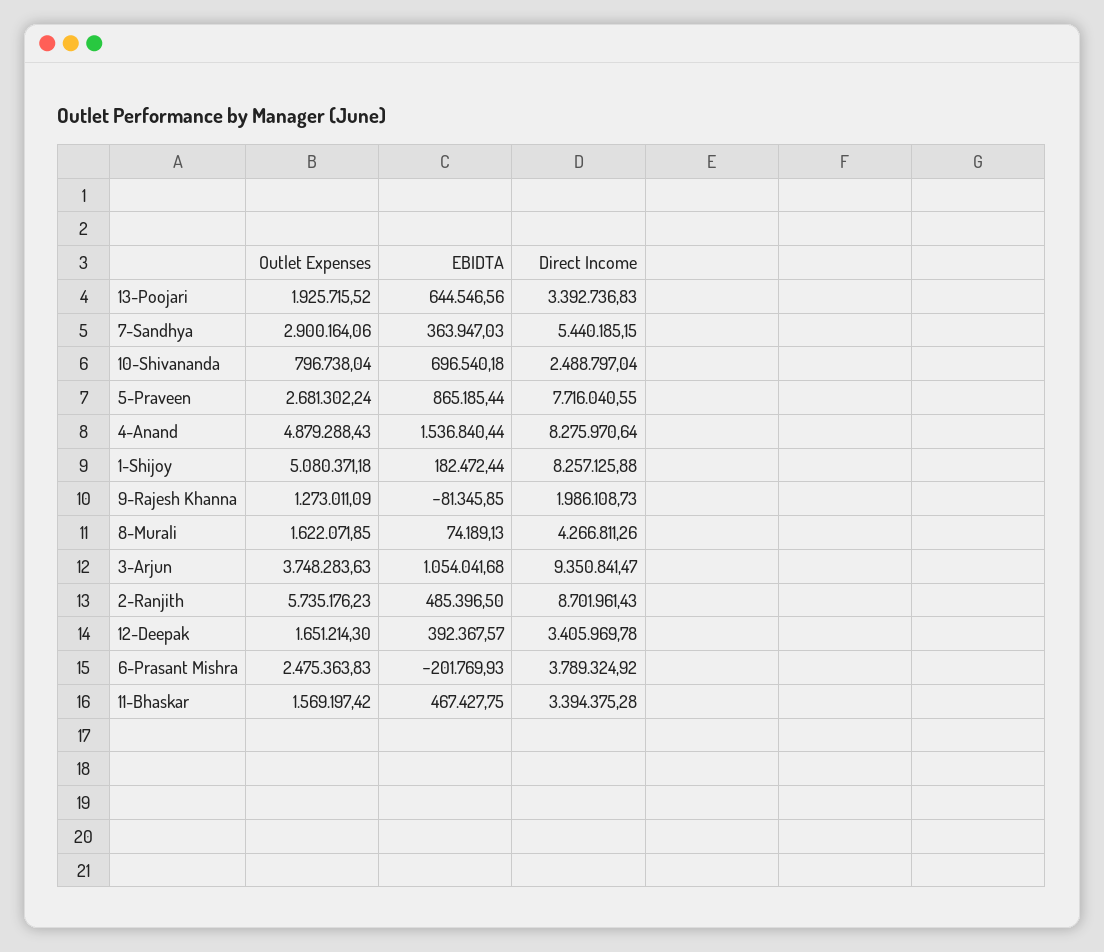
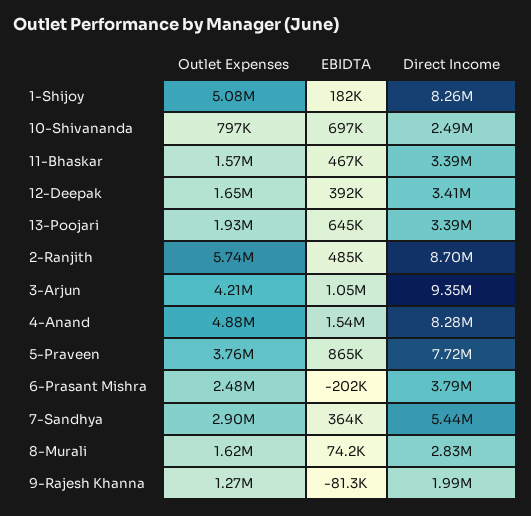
  {
    "Outlet Expenses": {
      "13-Poojari": 1925715.52,
      "7-Sandhya": 2900164.06,
      "10-Shivananda": 796738.04,
-     "5-Praveen": 2681302.24,
+     "5-Praveen": 3760000,
      "4-Anand": 4879288.43,
      "1-Shijoy": 5080371.18,
      "9-Rajesh Khanna": 1273011.09,
      "8-Murali": 1622071.85,
-     "3-Arjun": 3748283.63,
+     "3-Arjun": 4210000,
      "2-Ranjith": 5735176.23,
      "12-Deepak": 1651214.3,
      "6-Prasant Mishra": 2475363.83,
      "11-Bhaskar": 1569197.42
    },
    "EBIDTA": {
      "13-Poojari": 644546.56,
      "7-Sandhya": 363947.03,
      "10-Shivananda": 696540.18,
      "5-Praveen": 865185.44,
      "4-Anand": 1536840.44,
      "1-Shijoy": 182472.44,
      "9-Rajesh Khanna": -81345.85,
      "8-Murali": 74189.13,
      "3-Arjun": 1054041.68,
      "2-Ranjith": 485396.5,
      "12-Deepak": 392367.57,
      "6-Prasant Mishra": -201769.93,
      "11-Bhaskar": 467427.75
    },
    "Direct Income": {
      "13-Poojari": 3392736.83,
      "7-Sandhya": 5440185.15,
      "10-Shivananda": 2488797.04,
      "5-Praveen": 7716040.55,
      "4-Anand": 8275970.64,
      "1-Shijoy": 8257125.88,
      "9-Rajesh Khanna": 1986108.73,
-     "8-Murali": 4266811.26,
+     "8-Murali": 2830000,
      "3-Arjun": 9350841.47,
      "2-Ranjith": 8701961.43,
      "12-Deepak": 3405969.78,
      "6-Prasant Mishra": 3789324.92,
      "11-Bhaskar": 3394375.28
    }
  }

